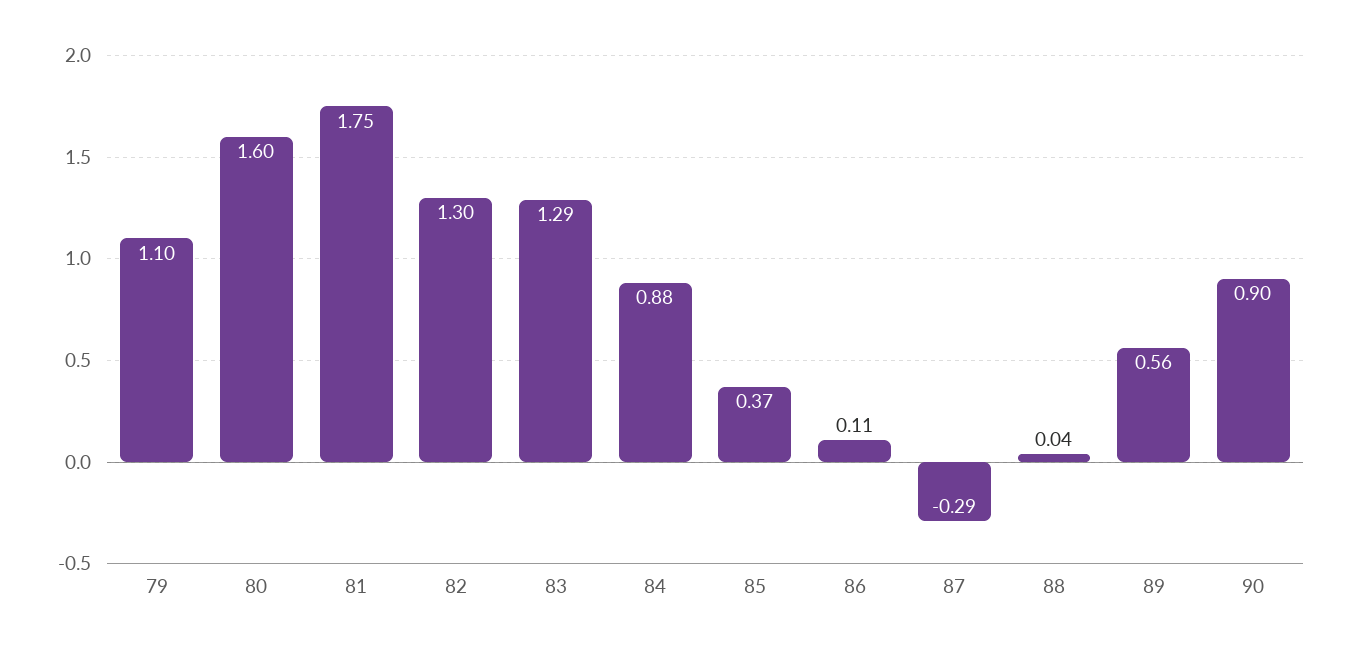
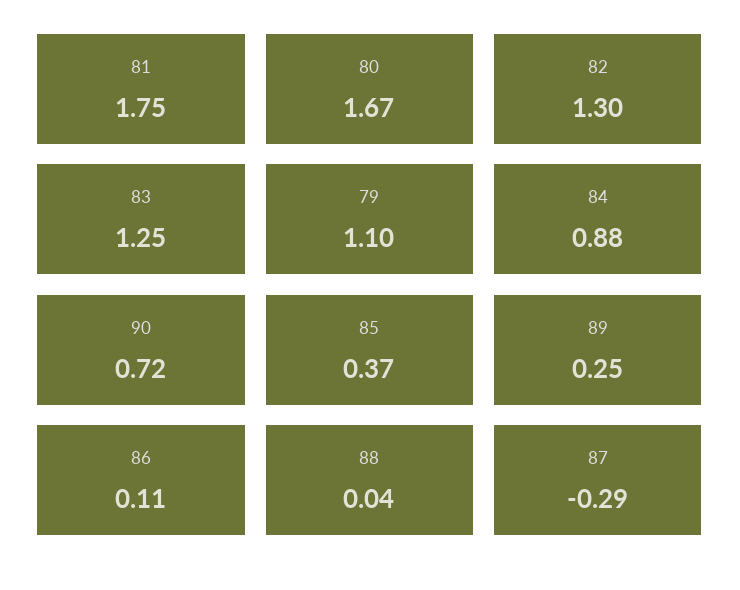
  {
    "79": 1.1,
-   "80": 1.6,
+   "80": 1.67,
    "81": 1.75,
    "82": 1.3,
-   "83": 1.29,
+   "83": 1.25,
    "84": 0.88,
    "85": 0.37,
    "86": 0.11,
    "87": -0.29,
    "88": 0.04,
-   "89": 0.56,
+   "89": 0.25,
-   "90": 0.9
+   "90": 0.72
  }

